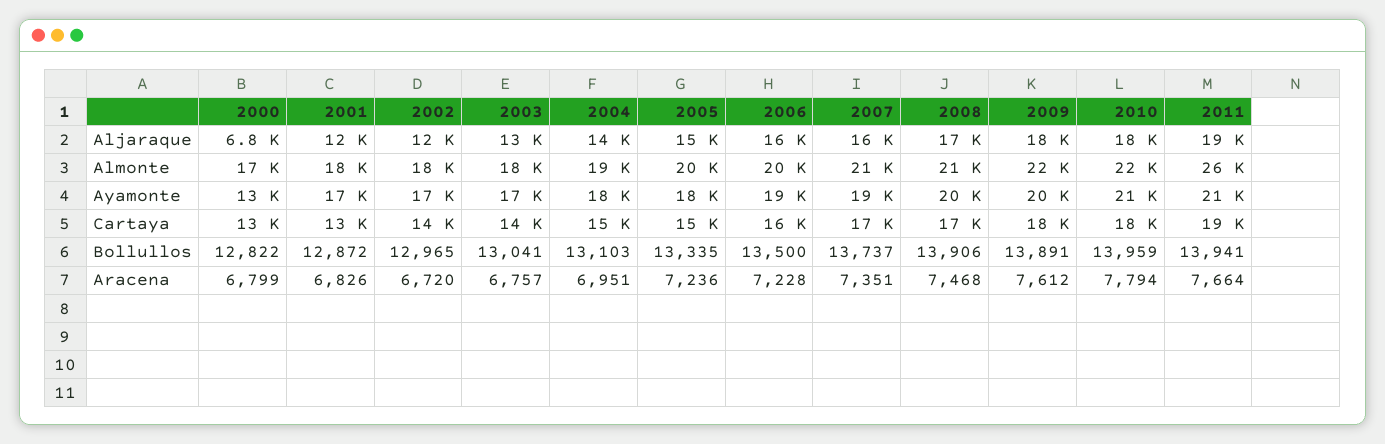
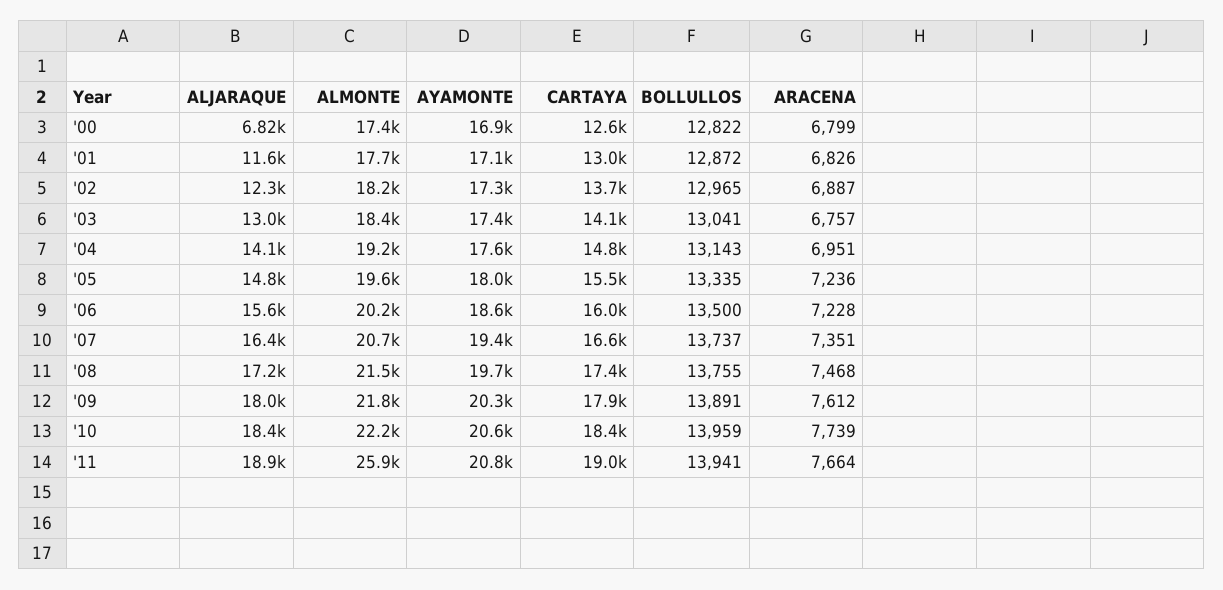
  {
    "2000": {
      "Aljaraque": 6820,
      "Almonte": 17400,
-     "Ayamonte": 13000,
+     "Ayamonte": 16900,
      "Cartaya": 12600,
      "Bollullos": 12822,
      "Aracena": 6799
    },
    "2001": {
      "Aljaraque": 11600,
      "Almonte": 17700,
      "Ayamonte": 17100,
      "Cartaya": 13000,
      "Bollullos": 12872,
      "Aracena": 6826
    },
    "2002": {
      "Aljaraque": 12300,
      "Almonte": 18200,
      "Ayamonte": 17300,
      "Cartaya": 13700,
      "Bollullos": 12965,
-     "Aracena": 6720
+     "Aracena": 6887
    },
    "2003": {
      "Aljaraque": 13000,
      "Almonte": 18400,
      "Ayamonte": 17400,
      "Cartaya": 14100,
      "Bollullos": 13041,
      "Aracena": 6757
    },
    "2004": {
      "Aljaraque": 14100,
      "Almonte": 19200,
      "Ayamonte": 17600,
      "Cartaya": 14800,
-     "Bollullos": 13103,
+     "Bollullos": 13143,
      "Aracena": 6951
    },
    "2005": {
      "Aljaraque": 14800,
      "Almonte": 19600,
      "Ayamonte": 18000,
      "Cartaya": 15500,
      "Bollullos": 13335,
      "Aracena": 7236
    },
    "2006": {
      "Aljaraque": 15600,
      "Almonte": 20200,
      "Ayamonte": 18600,
      "Cartaya": 16000,
      "Bollullos": 13500,
      "Aracena": 7228
    },
    "2007": {
      "Aljaraque": 16400,
      "Almonte": 20700,
      "Ayamonte": 19400,
      "Cartaya": 16600,
      "Bollullos": 13737,
      "Aracena": 7351
    },
    "2008": {
      "Aljaraque": 17200,
      "Almonte": 21500,
      "Ayamonte": 19700,
      "Cartaya": 17400,
-     "Bollullos": 13906,
+     "Bollullos": 13755,
      "Aracena": 7468
    },
    "2009": {
      "Aljaraque": 18000,
      "Almonte": 21800,
      "Ayamonte": 20300,
      "Cartaya": 17900,
      "Bollullos": 13891,
      "Aracena": 7612
    },
    "2010": {
      "Aljaraque": 18400,
      "Almonte": 22200,
      "Ayamonte": 20600,
      "Cartaya": 18400,
      "Bollullos": 13959,
-     "Aracena": 7794
+     "Aracena": 7739
    },
    "2011": {
      "Aljaraque": 18900,
      "Almonte": 25900,
      "Ayamonte": 20800,
      "Cartaya": 19000,
      "Bollullos": 13941,
      "Aracena": 7664
    }
  }

